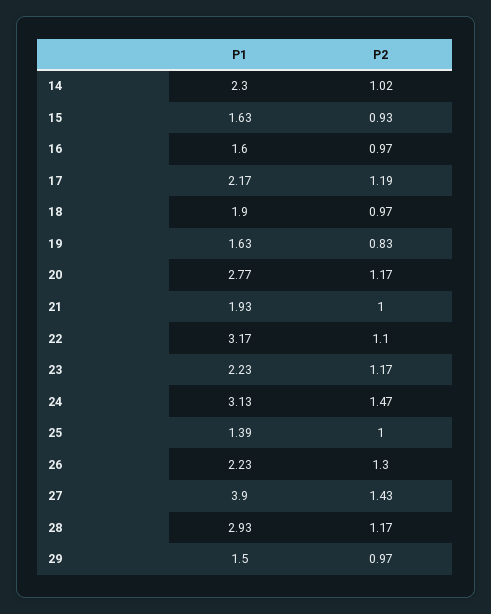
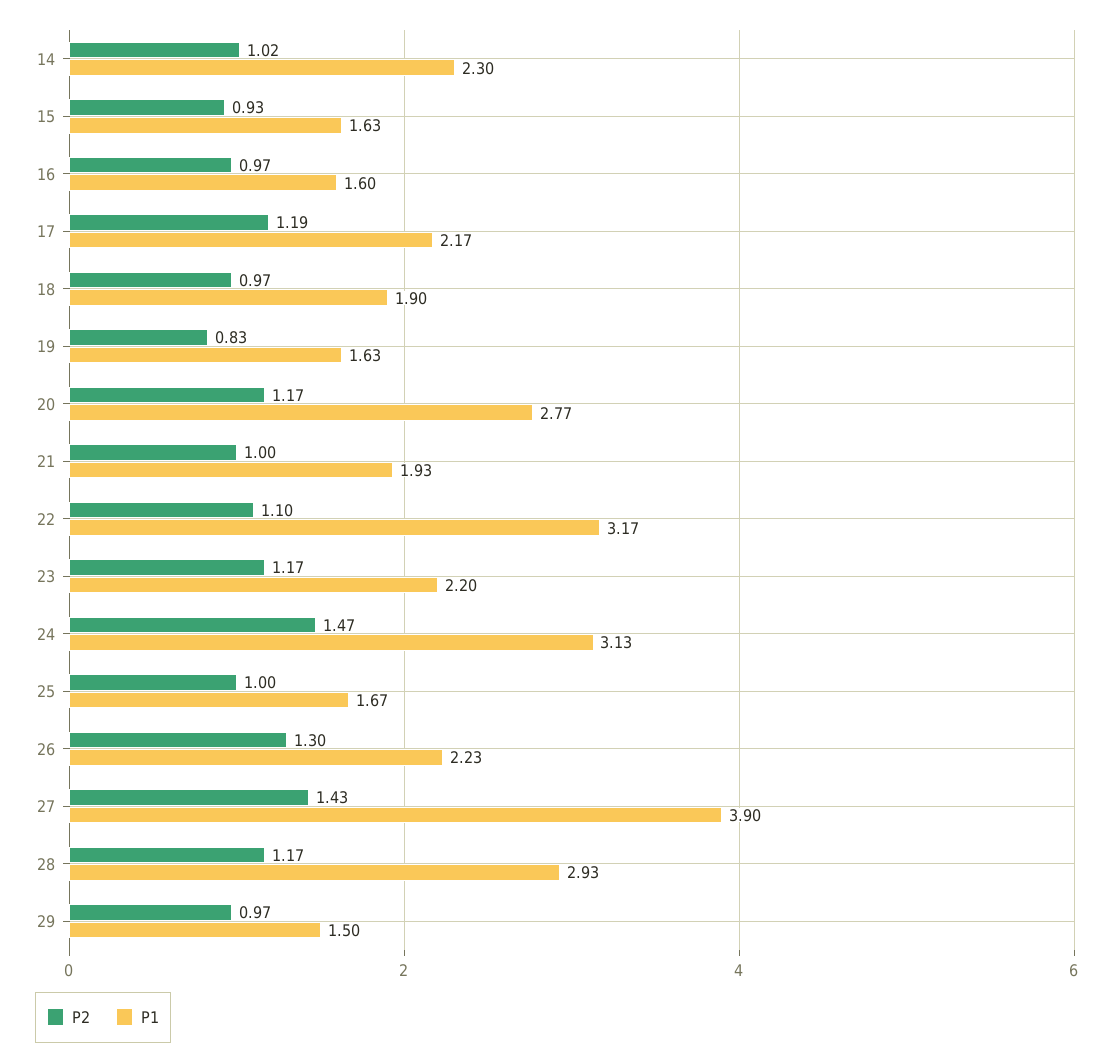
  {
    "P1": {
      "14": 2.3,
      "15": 1.63,
      "16": 1.6,
      "17": 2.17,
      "18": 1.9,
      "19": 1.63,
      "20": 2.77,
      "21": 1.93,
      "22": 3.17,
-     "23": 2.23,
+     "23": 2.2,
      "24": 3.13,
-     "25": 1.39,
+     "25": 1.67,
      "26": 2.23,
      "27": 3.9,
      "28": 2.93,
      "29": 1.5
    },
    "P2": {
      "14": 1.02,
      "15": 0.93,
      "16": 0.97,
      "17": 1.19,
      "18": 0.97,
      "19": 0.83,
      "20": 1.17,
      "21": 1,
      "22": 1.1,
      "23": 1.17,
      "24": 1.47,
      "25": 1,
      "26": 1.3,
      "27": 1.43,
      "28": 1.17,
      "29": 0.97
    }
  }

